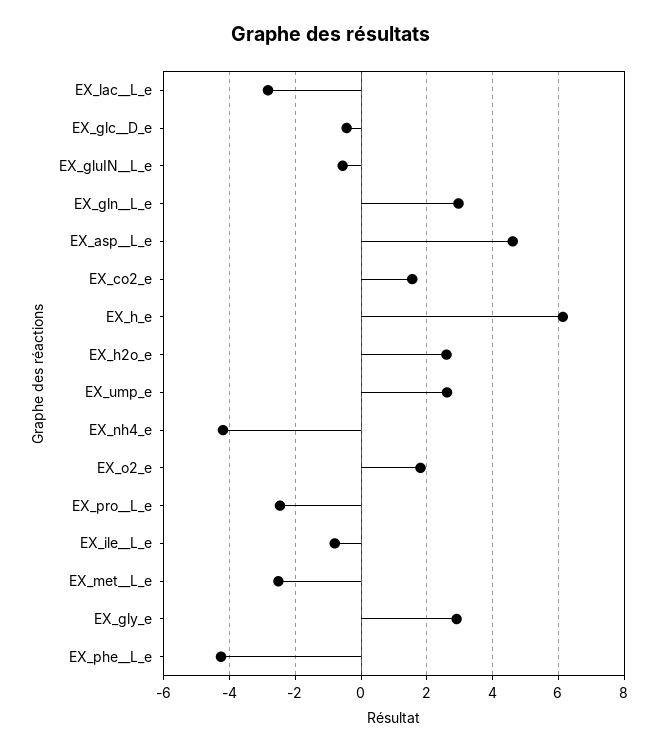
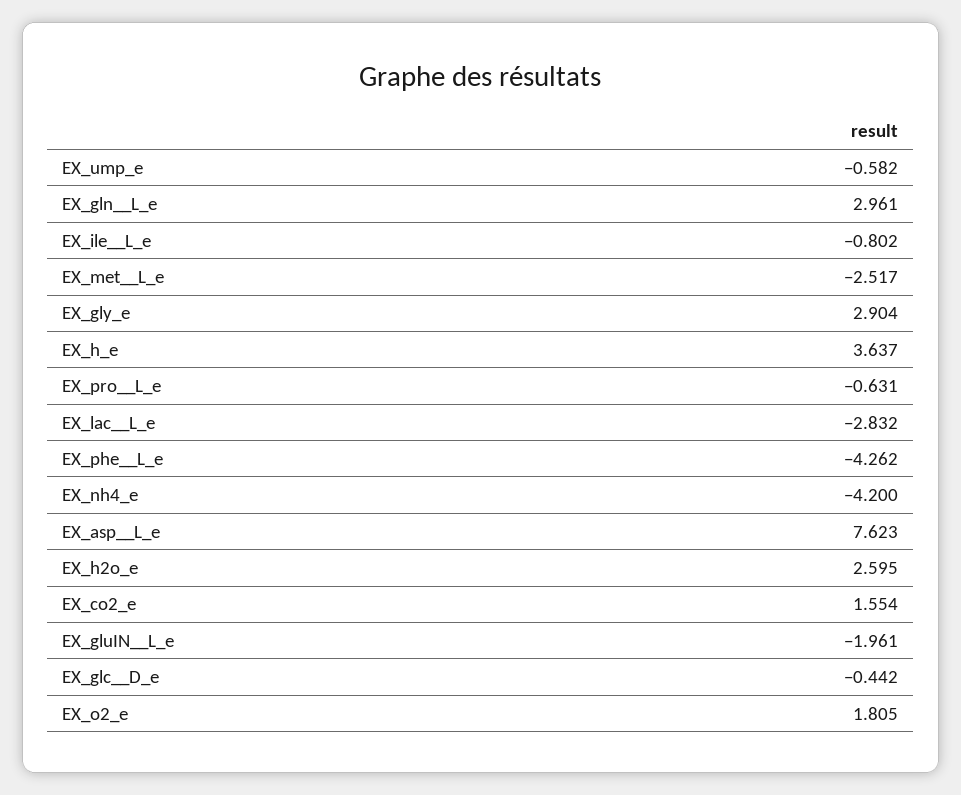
  {
    "EX_lac__L_e": -2.832,
    "EX_glc__D_e": -0.442,
-   "EX_gluIN__L_e": -0.6,
+   "EX_gluIN__L_e": -1.961,
    "EX_gln__L_e": 2.961,
-   "EX_asp__L_e": 4.6,
+   "EX_asp__L_e": 7.623,
    "EX_co2_e": 1.554,
-   "EX_h_e": 6.2,
+   "EX_h_e": 3.637,
    "EX_h2o_e": 2.595,
-   "EX_ump_e": 2.6,
+   "EX_ump_e": -0.582,
    "EX_nh4_e": -4.2,
    "EX_o2_e": 1.805,
-   "EX_pro__L_e": -2.4,
+   "EX_pro__L_e": -0.631,
    "EX_ile__L_e": -0.802,
    "EX_met__L_e": -2.517,
    "EX_gly_e": 2.904,
    "EX_phe__L_e": -4.262
  }

